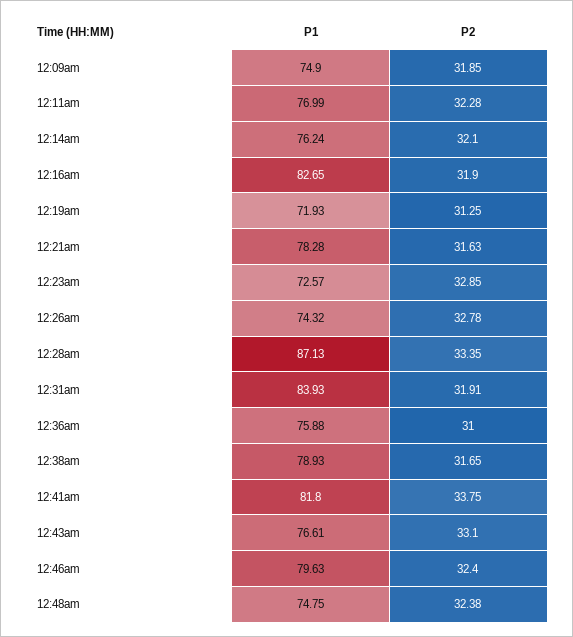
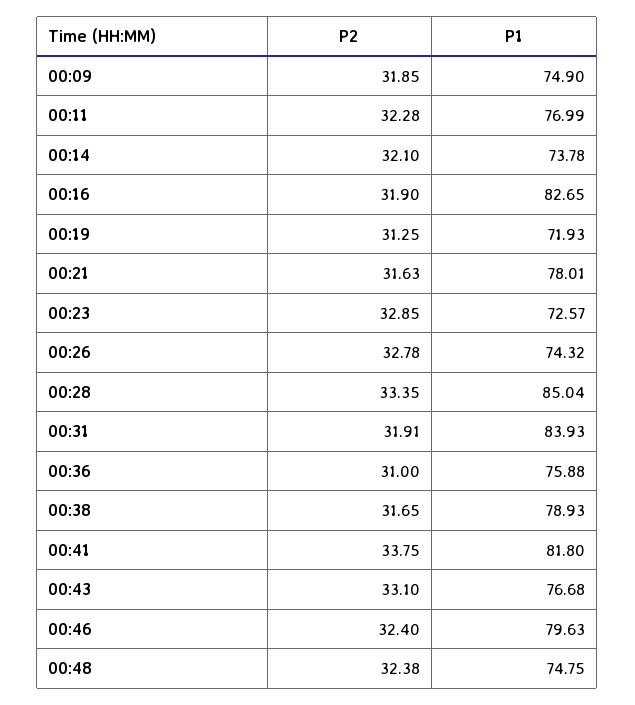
  {
    "P1": {
      "12:09am": 74.9,
      "12:11am": 76.99,
-     "12:14am": 76.24,
+     "12:14am": 73.78,
      "12:16am": 82.65,
      "12:19am": 71.93,
-     "12:21am": 78.28,
+     "12:21am": 78.01,
      "12:23am": 72.57,
      "12:26am": 74.32,
-     "12:28am": 87.13,
+     "12:28am": 85.04,
      "12:31am": 83.93,
      "12:36am": 75.88,
      "12:38am": 78.93,
      "12:41am": 81.8,
-     "12:43am": 76.61,
+     "12:43am": 76.68,
      "12:46am": 79.63,
      "12:48am": 74.75
    },
    "P2": {
      "12:09am": 31.85,
      "12:11am": 32.28,
      "12:14am": 32.1,
      "12:16am": 31.9,
      "12:19am": 31.25,
      "12:21am": 31.63,
      "12:23am": 32.85,
      "12:26am": 32.78,
      "12:28am": 33.35,
      "12:31am": 31.91,
      "12:36am": 31,
      "12:38am": 31.65,
      "12:41am": 33.75,
      "12:43am": 33.1,
      "12:46am": 32.4,
      "12:48am": 32.38
    }
  }

